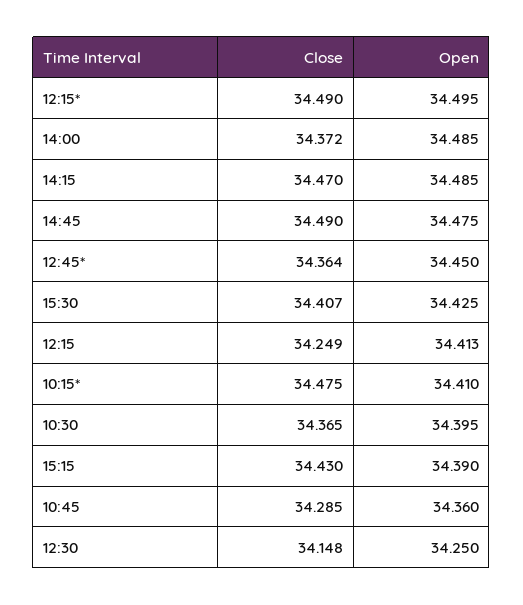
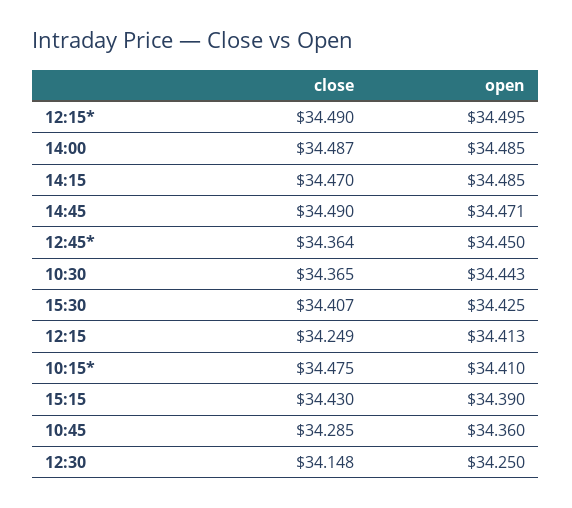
  {
    "Close": {
      "12:15*": 34.49,
-     "14:00": 34.372,
+     "14:00": 34.487,
      "14:15": 34.47,
      "14:45": 34.49,
      "12:45*": 34.364,
      "15:30": 34.407,
      "12:15": 34.249,
      "10:15*": 34.475,
      "10:30": 34.365,
      "15:15": 34.43,
      "10:45": 34.285,
      "12:30": 34.148
    },
    "Open": {
      "12:15*": 34.495,
      "14:00": 34.485,
      "14:15": 34.485,
-     "14:45": 34.475,
+     "14:45": 34.471,
      "12:45*": 34.45,
      "15:30": 34.425,
      "12:15": 34.413,
      "10:15*": 34.41,
-     "10:30": 34.395,
+     "10:30": 34.443,
      "15:15": 34.39,
      "10:45": 34.36,
      "12:30": 34.25
    }
  }

